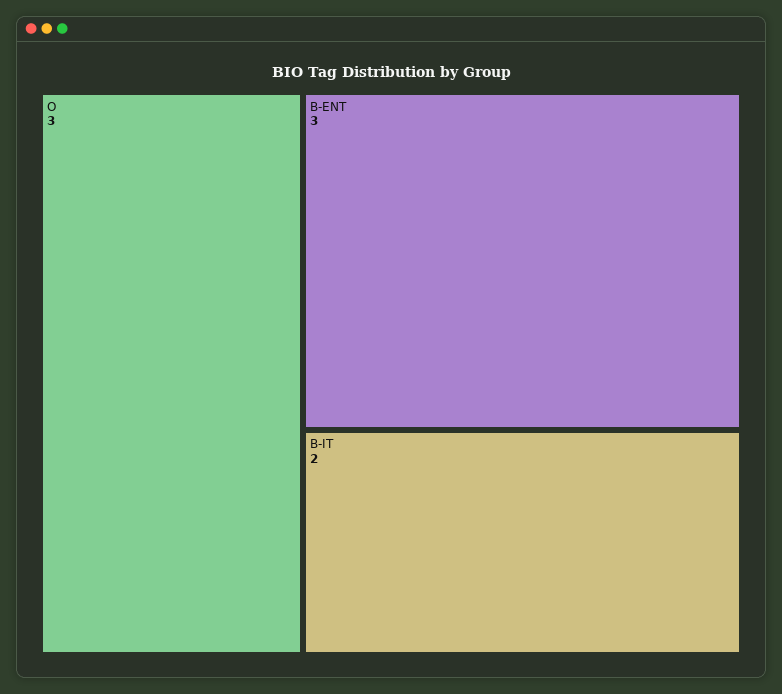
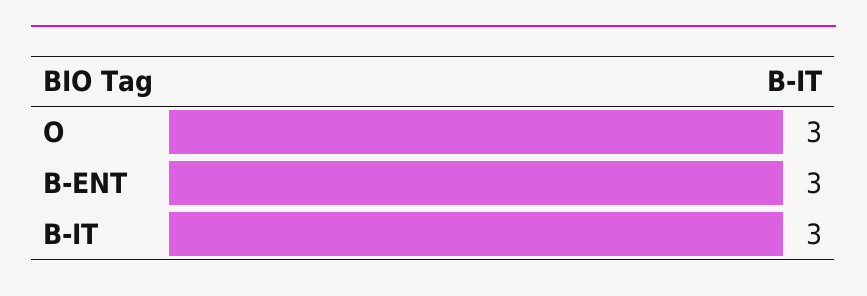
  {
    "O": 3,
    "B-ENT": 3,
-   "B-IT": 2
+   "B-IT": 3
  }

